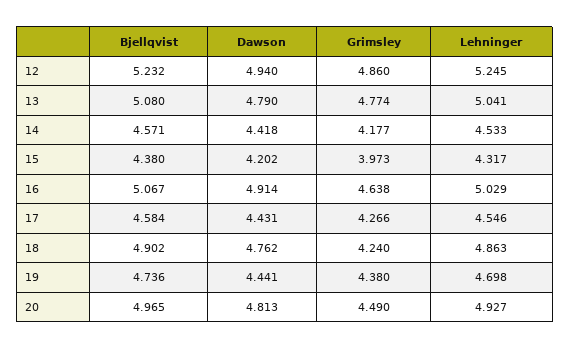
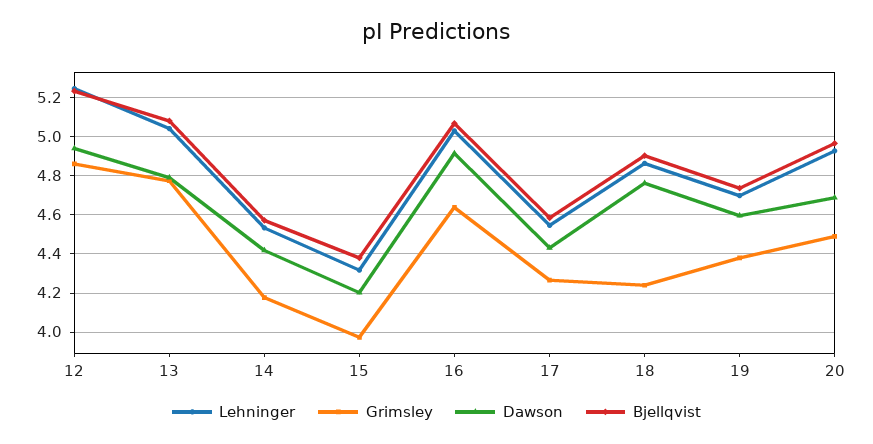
  {
    "Bjellqvist": {
      "12": 5.232,
      "13": 5.08,
      "14": 4.571,
      "15": 4.38,
      "16": 5.067,
      "17": 4.584,
      "18": 4.902,
      "19": 4.736,
      "20": 4.965
    },
    "Dawson": {
      "12": 4.94,
      "13": 4.79,
      "14": 4.418,
      "15": 4.202,
      "16": 4.914,
      "17": 4.431,
      "18": 4.762,
-     "19": 4.441,
+     "19": 4.6,
-     "20": 4.813
+     "20": 4.7
    },
    "Grimsley": {
      "12": 4.86,
      "13": 4.774,
      "14": 4.177,
      "15": 3.973,
      "16": 4.638,
      "17": 4.266,
      "18": 4.24,
      "19": 4.38,
      "20": 4.49
    },
    "Lehninger": {
      "12": 5.245,
      "13": 5.041,
      "14": 4.533,
      "15": 4.317,
      "16": 5.029,
      "17": 4.546,
      "18": 4.863,
      "19": 4.698,
      "20": 4.927
    }
  }

